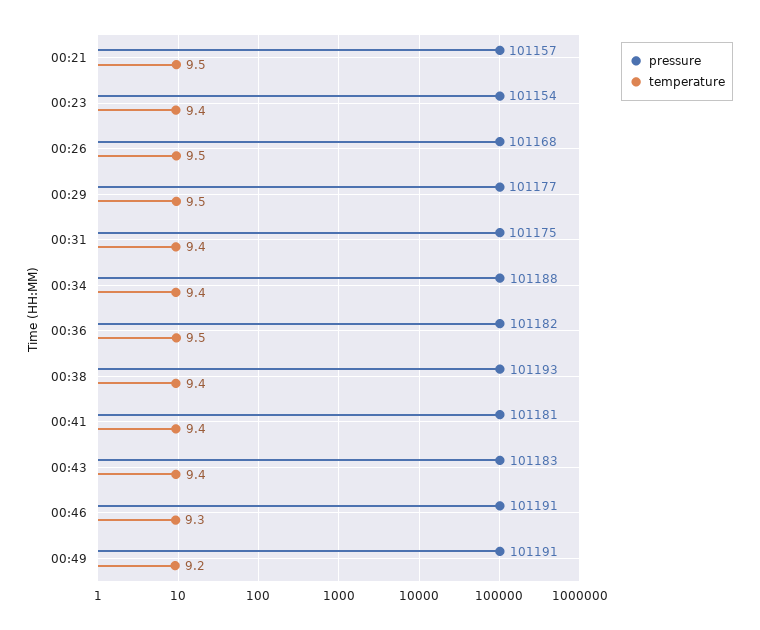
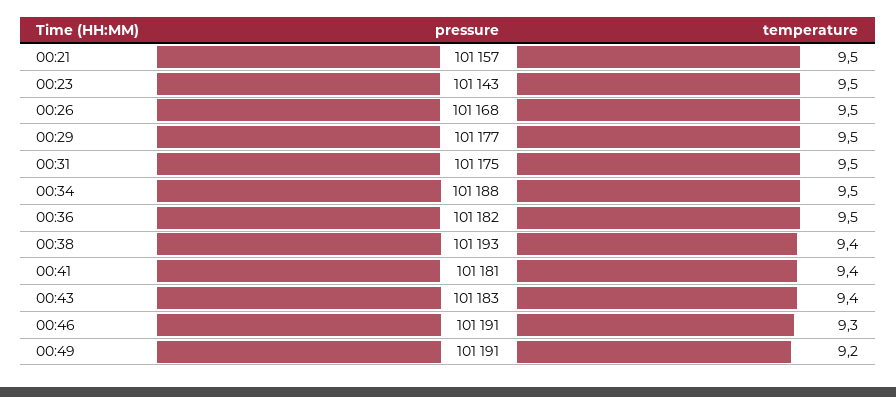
  {
    "pressure": {
      "00:21": 101157,
-     "00:23": 101154,
+     "00:23": 101143,
      "00:26": 101168,
      "00:29": 101177,
      "00:31": 101175,
      "00:34": 101188,
      "00:36": 101182,
      "00:38": 101193,
      "00:41": 101181,
      "00:43": 101183,
      "00:46": 101191,
      "00:49": 101191
    },
    "temperature": {
      "00:21": 9.5,
-     "00:23": 9.4,
+     "00:23": 9.5,
      "00:26": 9.5,
      "00:29": 9.5,
-     "00:31": 9.4,
+     "00:31": 9.5,
-     "00:34": 9.4,
+     "00:34": 9.5,
      "00:36": 9.5,
      "00:38": 9.4,
      "00:41": 9.4,
      "00:43": 9.4,
      "00:46": 9.3,
      "00:49": 9.2
    }
  }

